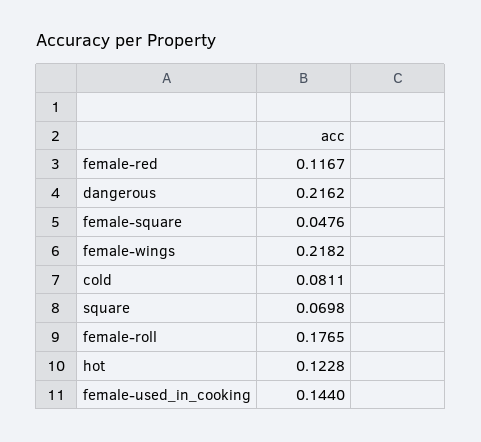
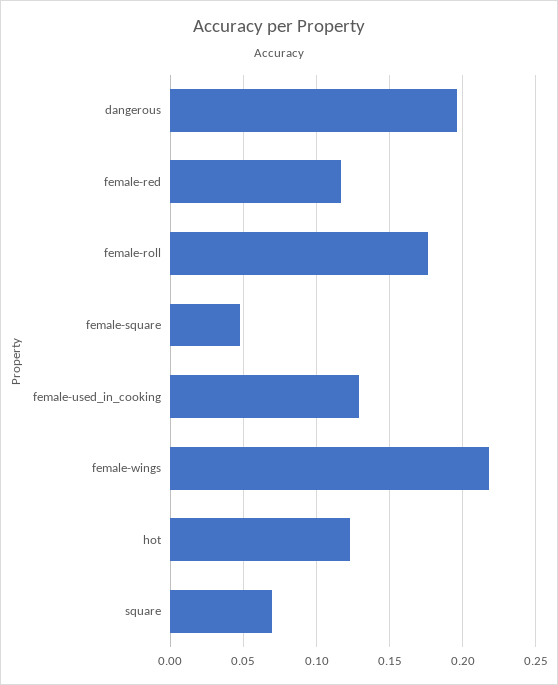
  {
    "female-red": 0.1167,
-   "dangerous": 0.2162,
+   "dangerous": 0.195,
    "female-square": 0.0476,
    "female-wings": 0.2182,
-   "cold": 0.0811,
    "square": 0.0698,
    "female-roll": 0.1765,
    "hot": 0.1228,
-   "female-used_in_cooking": 0.144
+   "female-used_in_cooking": 0.13
  }

